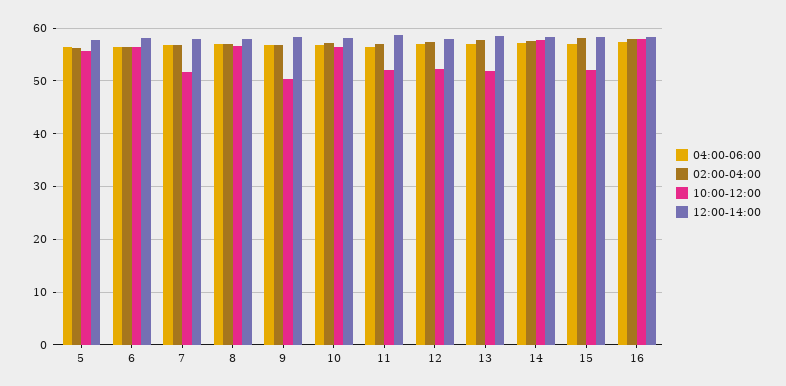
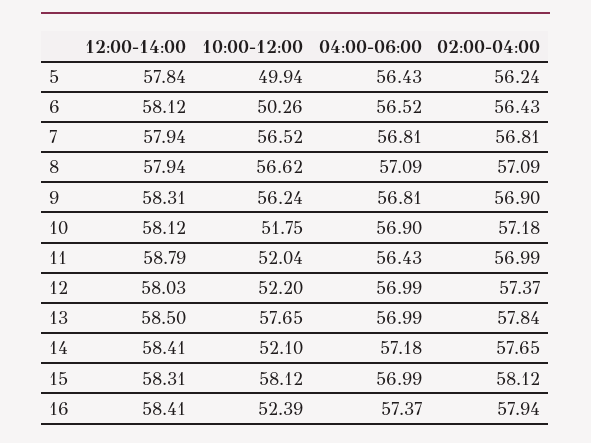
  {
    "04:00-06:00": {
      "5": 56.43,
      "6": 56.52,
      "7": 56.81,
      "8": 57.09,
      "9": 56.81,
      "10": 56.9,
      "11": 56.43,
      "12": 56.99,
      "13": 56.99,
      "14": 57.18,
      "15": 56.99,
      "16": 57.37
    },
    "02:00-04:00": {
      "5": 56.24,
      "6": 56.43,
      "7": 56.81,
      "8": 57.09,
      "9": 56.9,
      "10": 57.18,
      "11": 56.99,
      "12": 57.37,
      "13": 57.84,
      "14": 57.65,
      "15": 58.12,
      "16": 57.94
    },
    "10:00-12:00": {
-     "5": 56,
+     "5": 49.94,
-     "6": 56,
+     "6": 50.26,
-     "7": 52,
+     "7": 56.52,
      "8": 56.62,
-     "9": 50,
+     "9": 56.24,
-     "10": 56,
+     "10": 51.75,
      "11": 52.04,
      "12": 52.2,
-     "13": 52,
+     "13": 57.65,
-     "14": 58,
+     "14": 52.1,
-     "15": 52,
+     "15": 58.12,
-     "16": 58
+     "16": 52.39
    },
    "12:00-14:00": {
      "5": 57.84,
      "6": 58.12,
      "7": 57.94,
      "8": 57.94,
      "9": 58.31,
      "10": 58.12,
      "11": 58.79,
      "12": 58.03,
      "13": 58.5,
      "14": 58.41,
      "15": 58.31,
      "16": 58.41
    }
  }

